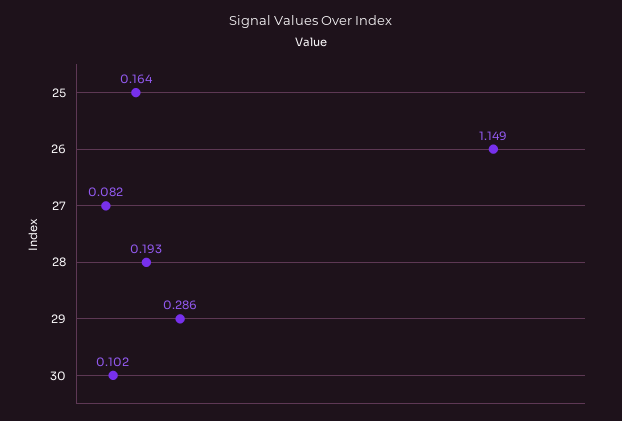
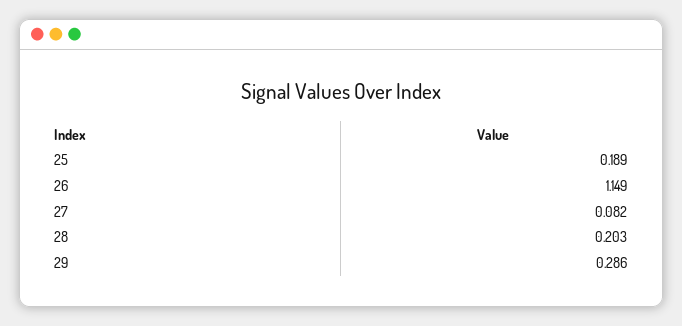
  {
-   "25": 0.164,
+   "25": 0.189,
    "26": 1.149,
    "27": 0.082,
-   "28": 0.193,
+   "28": 0.203,
-   "29": 0.286,
+   "29": 0.286
-   "30": 0.102
  }

